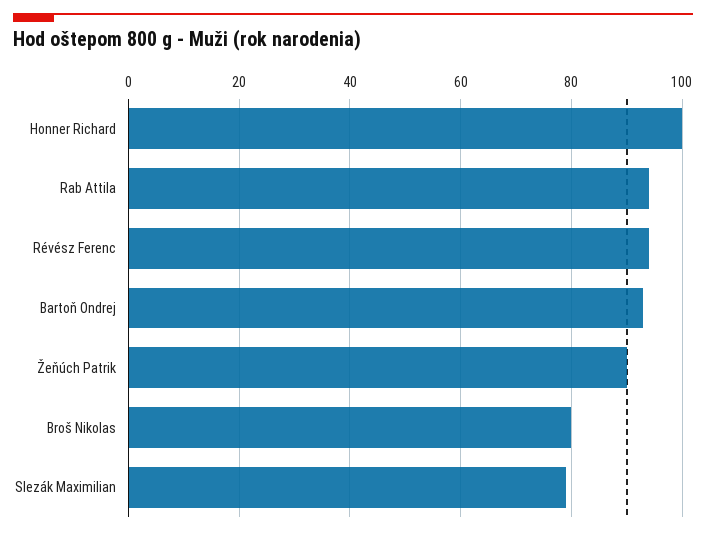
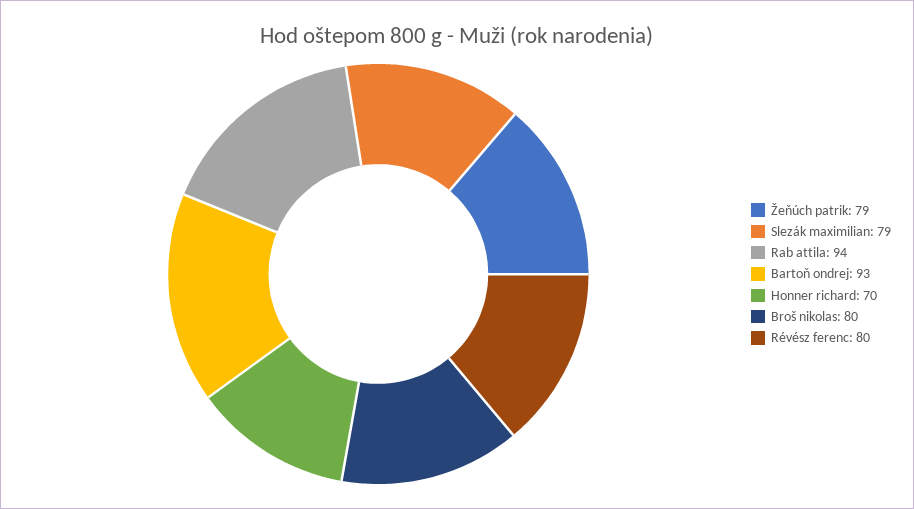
  {
-   "Honner Richard": 100,
+   "Honner Richard": 70,
    "Rab Attila": 94,
-   "Révész Ferenc": 95,
+   "Révész Ferenc": 80,
    "Bartoň Ondrej": 93,
-   "Žeňúch Patrik": 90,
+   "Žeňúch Patrik": 79,
    "Broš Nikolas": 80,
    "Slezák Maximilian": 79
  }

